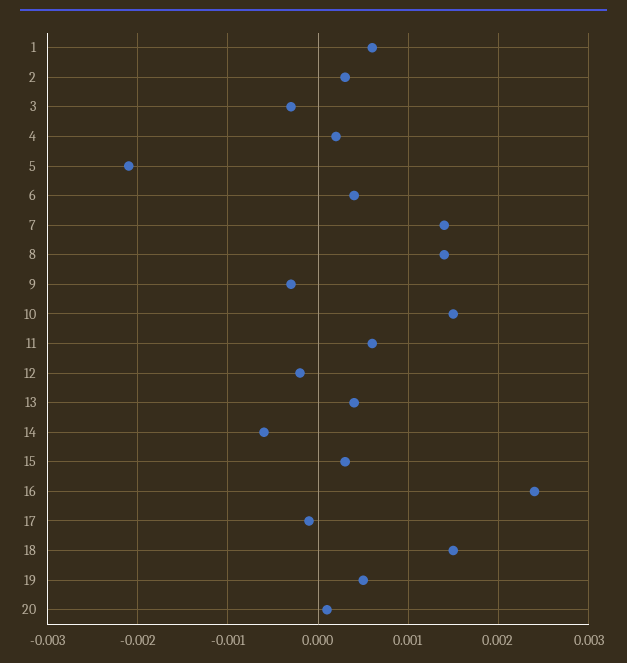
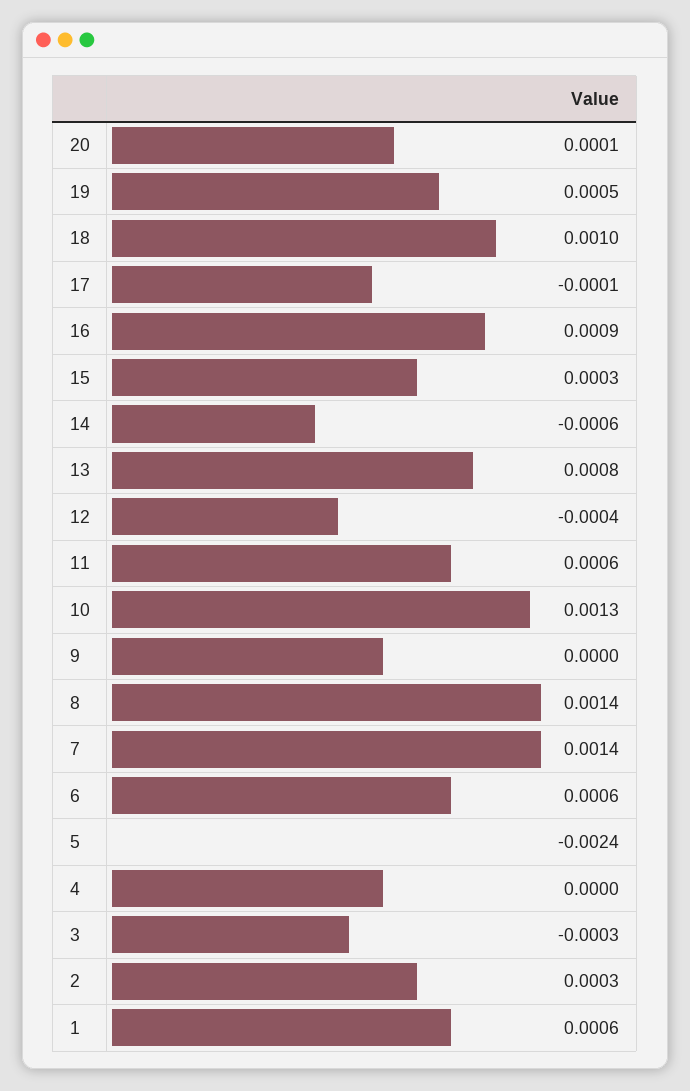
  {
    "1": 0.0006,
    "2": 0.0003,
    "3": -0.0003,
-   "4": 0.0002,
+   "4": 0,
-   "5": -0.0021,
+   "5": -0.0024,
-   "6": 0.0004,
+   "6": 0.0006,
    "7": 0.0014,
    "8": 0.0014,
-   "9": -0.0003,
+   "9": 0,
-   "10": 0.0015,
+   "10": 0.0013,
    "11": 0.0006,
-   "12": -0.0002,
+   "12": -0.0004,
-   "13": 0.0004,
+   "13": 0.0008,
    "14": -0.0006,
    "15": 0.0003,
-   "16": 0.0024,
+   "16": 0.0009,
    "17": -0.0001,
-   "18": 0.0015,
+   "18": 0.001,
    "19": 0.0005,
    "20": 0.0001
  }

